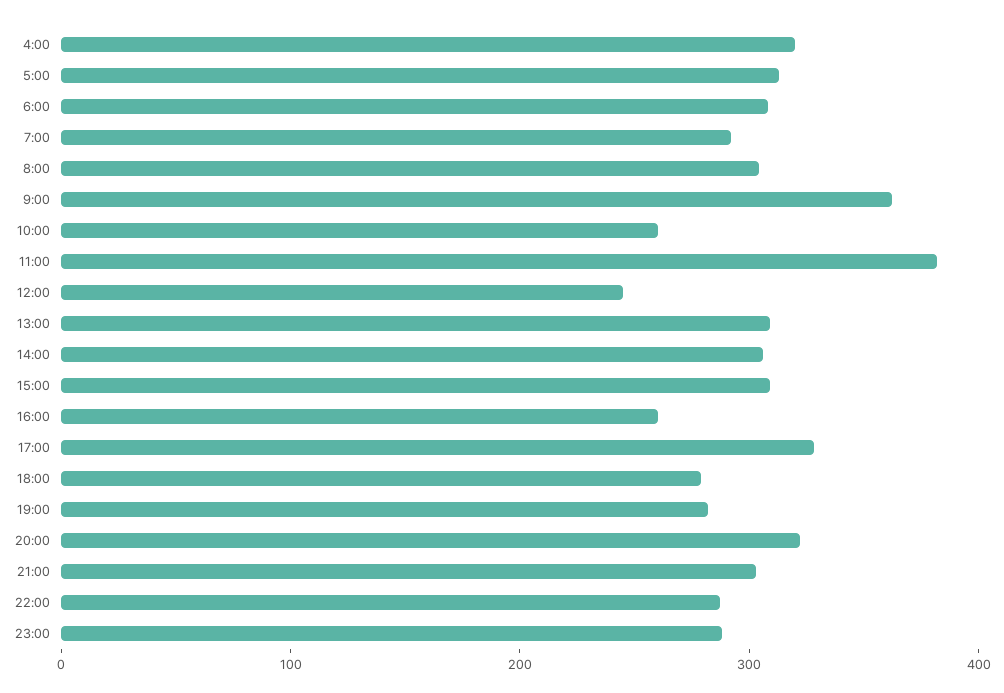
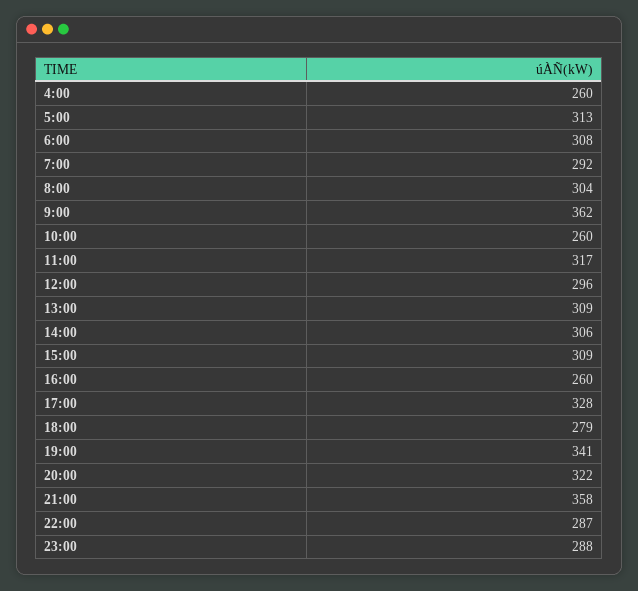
  {
-   "4:00": 320,
+   "4:00": 260,
    "5:00": 313,
    "6:00": 308,
    "7:00": 292,
    "8:00": 304,
    "9:00": 362,
    "10:00": 260,
-   "11:00": 380,
+   "11:00": 317,
-   "12:00": 240,
+   "12:00": 296,
    "13:00": 309,
    "14:00": 306,
    "15:00": 309,
    "16:00": 260,
    "17:00": 328,
    "18:00": 279,
-   "19:00": 280,
+   "19:00": 341,
    "20:00": 322,
-   "21:00": 300,
+   "21:00": 358,
    "22:00": 287,
    "23:00": 288
  }

